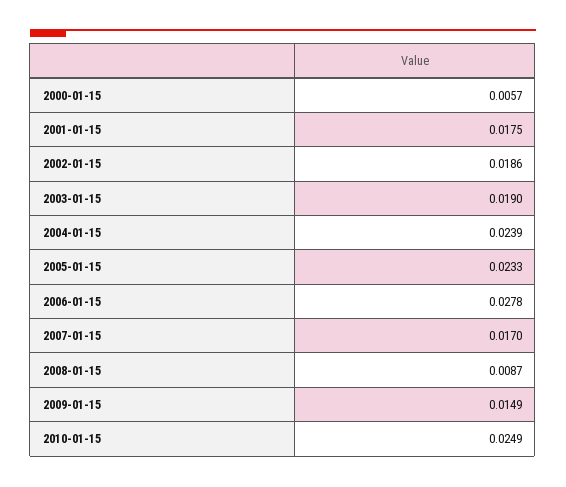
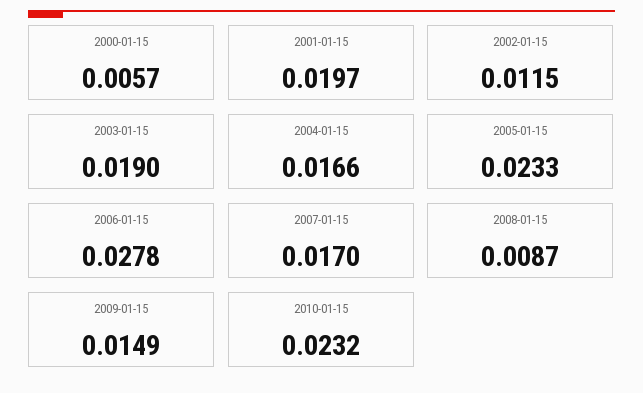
  {
    "2000-01-15": 0.0057,
-   "2001-01-15": 0.0175,
+   "2001-01-15": 0.0197,
-   "2002-01-15": 0.0186,
+   "2002-01-15": 0.0115,
    "2003-01-15": 0.019,
-   "2004-01-15": 0.0239,
+   "2004-01-15": 0.0166,
    "2005-01-15": 0.0233,
    "2006-01-15": 0.0278,
    "2007-01-15": 0.017,
    "2008-01-15": 0.0087,
    "2009-01-15": 0.0149,
-   "2010-01-15": 0.0249
+   "2010-01-15": 0.0232
  }

